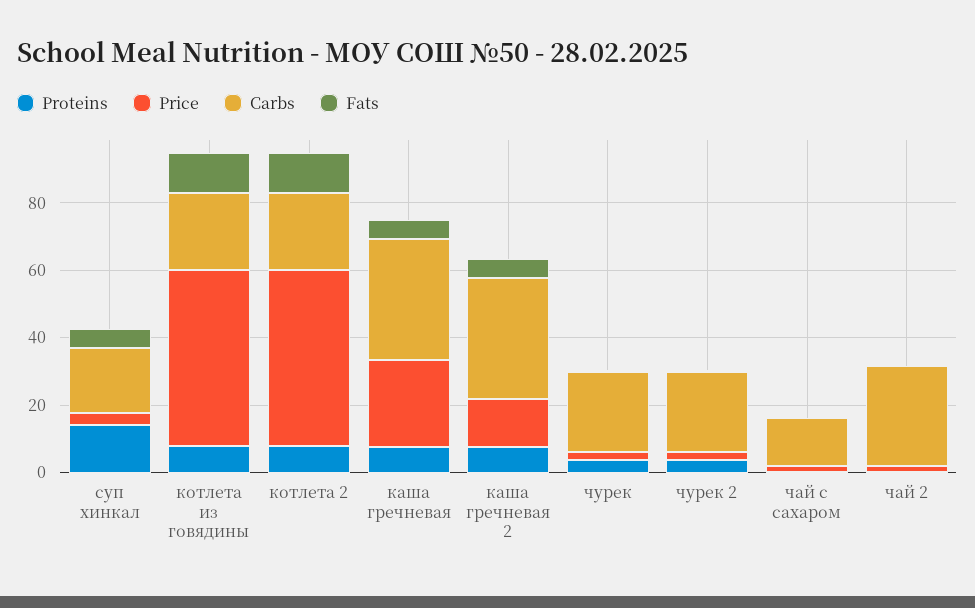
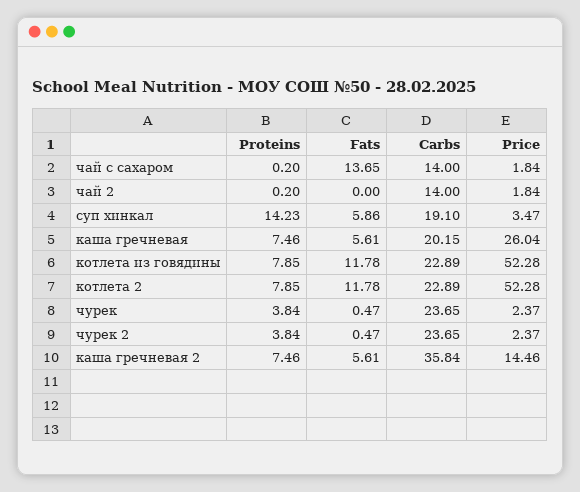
  {
    "Proteins": {
      "суп хинкал": 14.23,
      "котлета из говядины": 7.85,
      "котлета 2": 7.85,
      "каша гречневая": 7.46,
      "каша гречневая 2": 7.46,
      "чурек": 3.84,
      "чурек 2": 3.84,
      "чай с сахаром": 0.2,
      "чай 2": 0.2
    },
    "Price": {
      "суп хинкал": 3.47,
      "котлета из говядины": 52.28,
      "котлета 2": 52.28,
      "каша гречневая": 26.04,
      "каша гречневая 2": 14.46,
      "чурек": 2.37,
      "чурек 2": 2.37,
      "чай с сахаром": 1.84,
      "чай 2": 1.84
    },
    "Carbs": {
      "суп хинкал": 19.1,
      "котлета из говядины": 22.89,
      "котлета 2": 22.89,
-     "каша гречневая": 35,
+     "каша гречневая": 20.15,
      "каша гречневая 2": 35.84,
      "чурек": 23.65,
      "чурек 2": 23.65,
      "чай с сахаром": 14,
-     "чай 2": 30
+     "чай 2": 14
    },
    "Fats": {
      "суп хинкал": 5.86,
      "котлета из говядины": 11.78,
      "котлета 2": 11.78,
      "каша гречневая": 5.61,
      "каша гречневая 2": 5.61,
      "чурек": 0.47,
      "чурек 2": 0.47,
-     "чай с сахаром": 0,
+     "чай с сахаром": 13.65,
      "чай 2": 0
    }
  }

